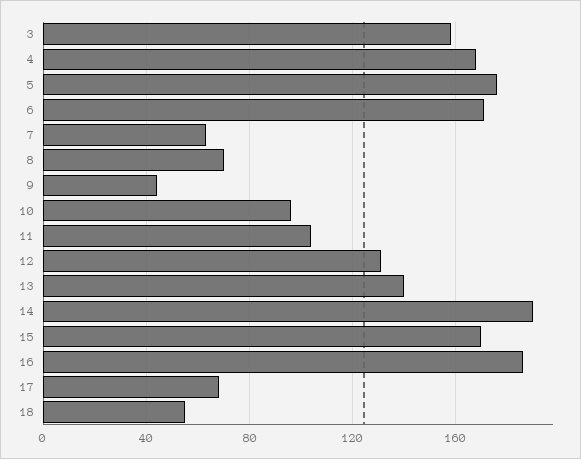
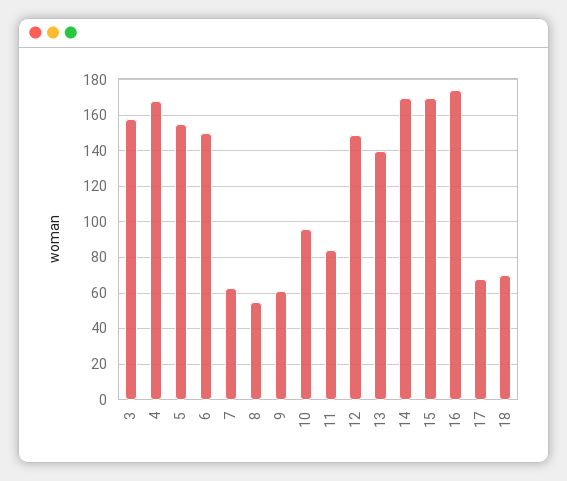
  {
    "3": 160,
    "4": 170,
-   "5": 175,
+   "5": 155,
-   "6": 170,
+   "6": 150,
    "7": 65,
-   "8": 70,
+   "8": 55,
-   "9": 45,
+   "9": 60,
    "10": 95,
-   "11": 105,
+   "11": 85,
-   "12": 130,
+   "12": 150,
    "13": 140,
-   "14": 190,
+   "14": 170,
    "15": 170,
-   "16": 185,
+   "16": 175,
    "17": 70,
-   "18": 55
+   "18": 70
  }

